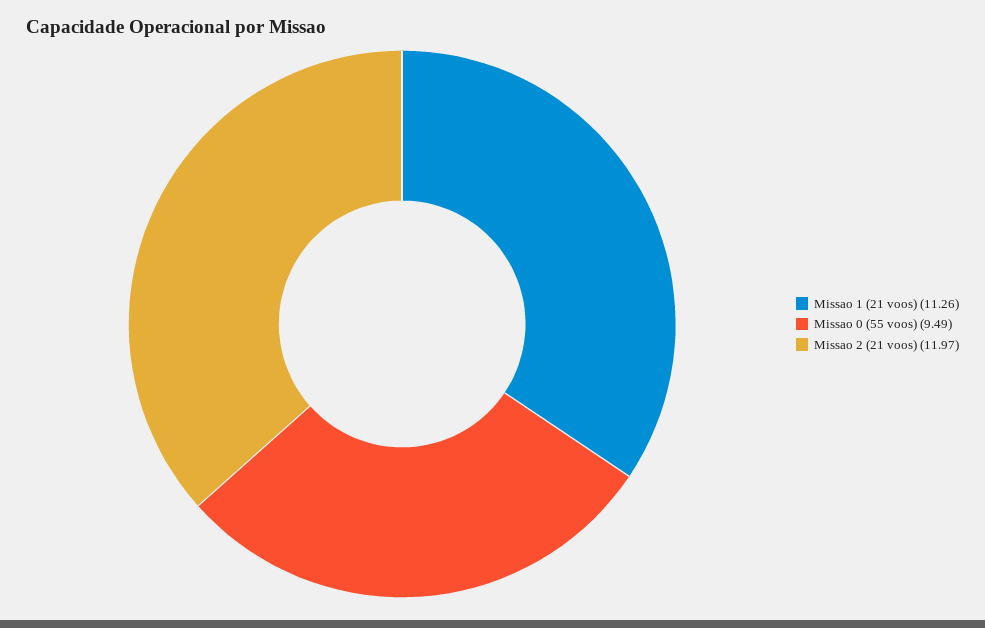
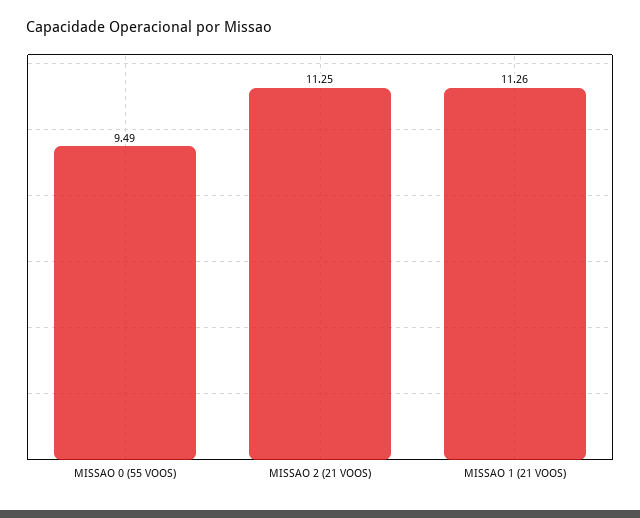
  {
    "Missao 1 (21 voos)": 11.26,
    "Missao 0 (55 voos)": 9.49,
-   "Missao 2 (21 voos)": 11.97
+   "Missao 2 (21 voos)": 11.25
  }

